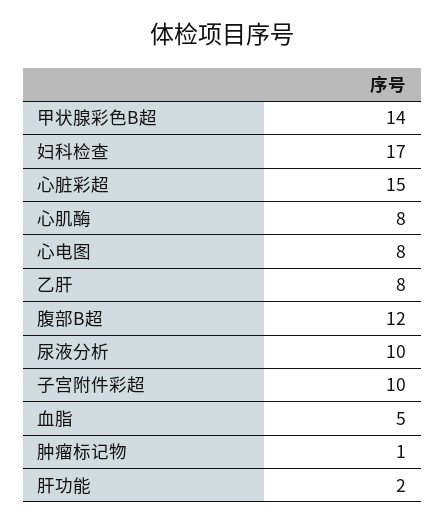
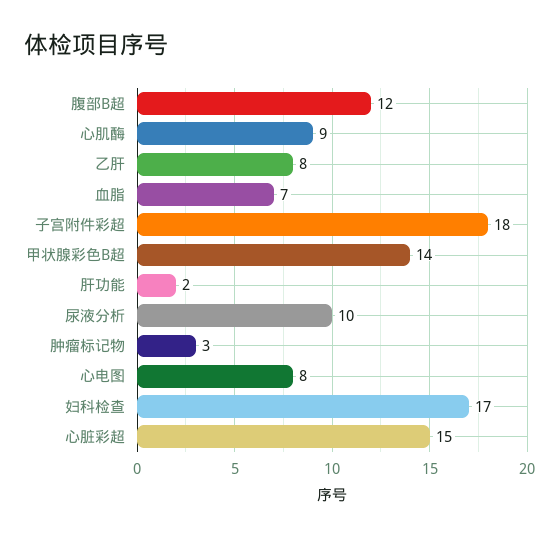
  {
    "甲状腺彩色B超": 14,
    "妇科检查": 17,
    "心脏彩超": 15,
-   "心肌酶": 8,
+   "心肌酶": 9,
    "心电图": 8,
    "乙肝": 8,
    "腹部B超": 12,
    "尿液分析": 10,
-   "子宫附件彩超": 10,
+   "子宫附件彩超": 18,
-   "血脂": 5,
+   "血脂": 7,
-   "肿瘤标记物": 1,
+   "肿瘤标记物": 3,
    "肝功能": 2
  }

